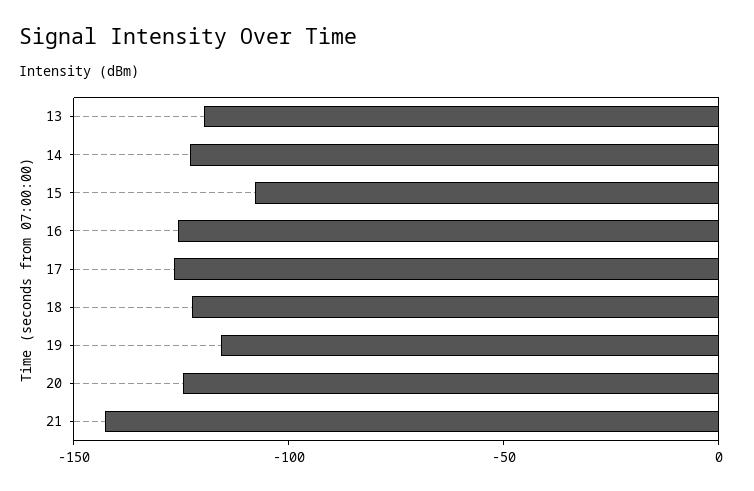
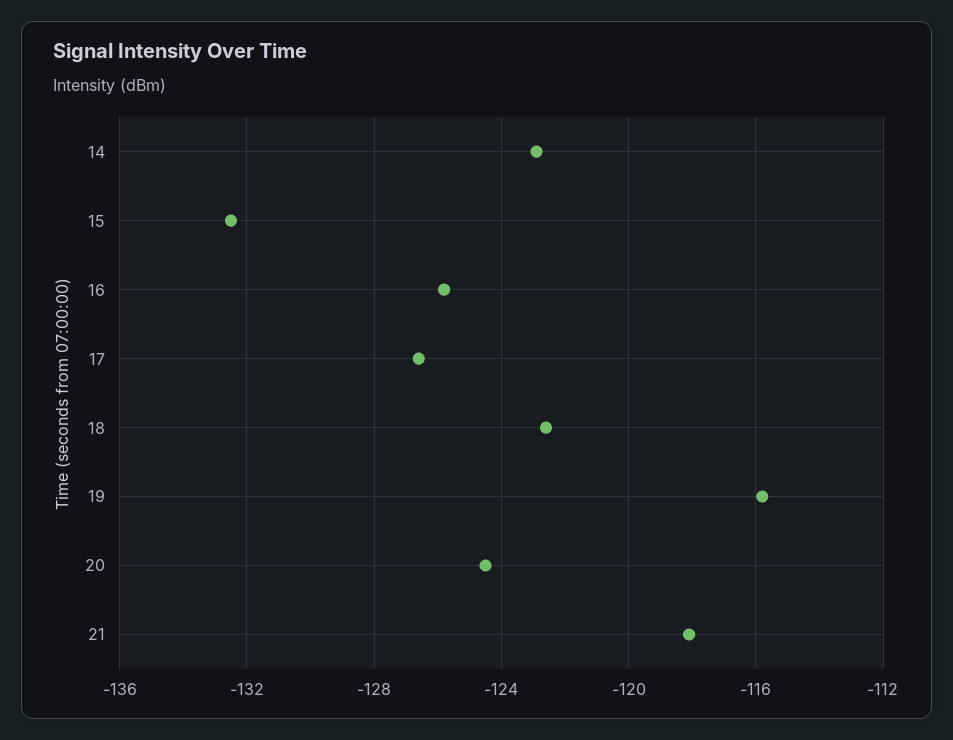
  {
-   "13": -120,
    "14": -123,
-   "15": -110,
+   "15": -132.5,
    "16": -126,
    "17": -126.5,
    "18": -122.5,
    "19": -116,
    "20": -124.5,
-   "21": -140
+   "21": -118
  }

